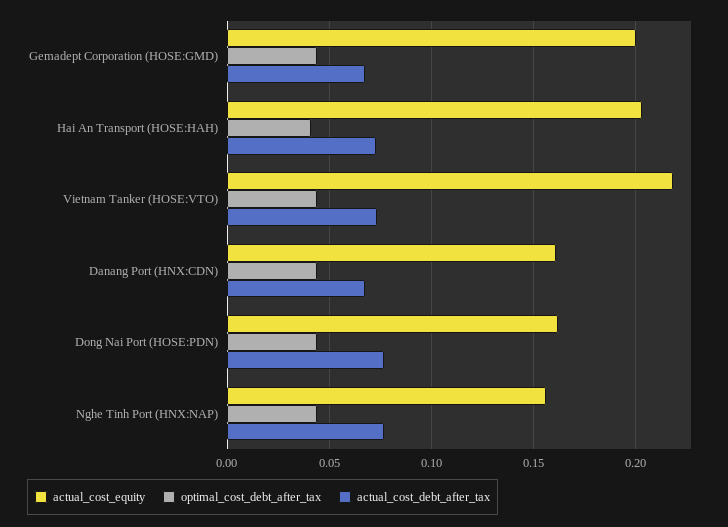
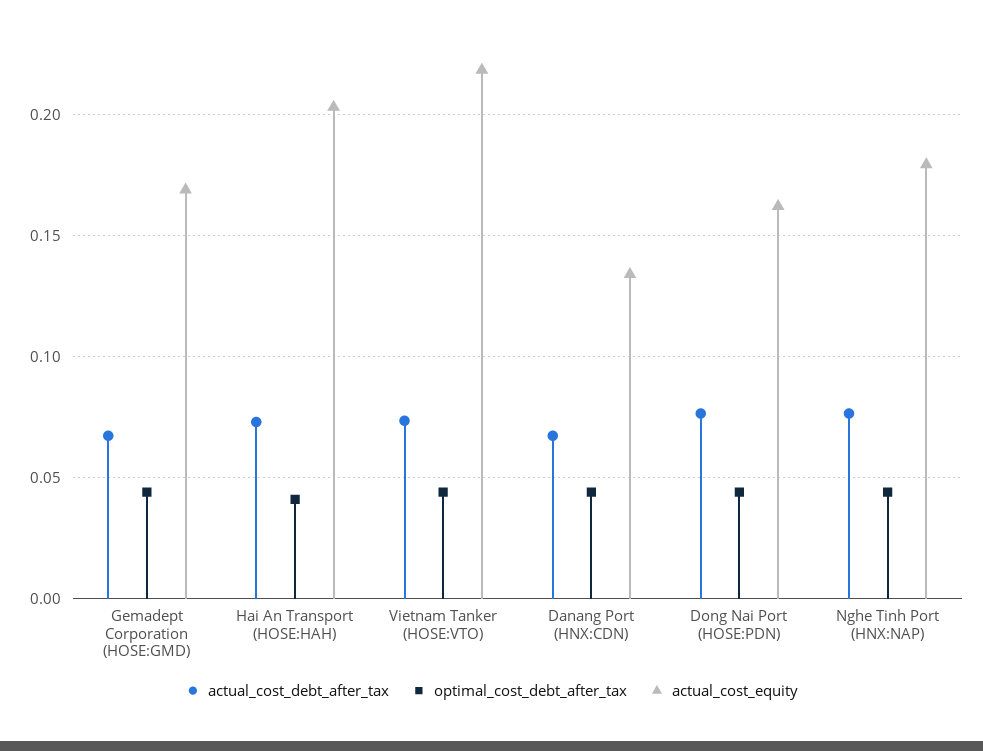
  {
    "actual_cost_equity": {
-     "Gemadept Corporation (HOSE:GMD)": 0.2,
+     "Gemadept Corporation (HOSE:GMD)": 0.17,
      "Hai An Transport (HOSE:HAH)": 0.205,
      "Vietnam Tanker (HOSE:VTO)": 0.22,
-     "Danang Port (HNX:CDN)": 0.16,
+     "Danang Port (HNX:CDN)": 0.135,
      "Dong Nai Port (HOSE:PDN)": 0.16,
-     "Nghe Tinh Port (HNX:NAP)": 0.155
+     "Nghe Tinh Port (HNX:NAP)": 0.18
    },
    "optimal_cost_debt_after_tax": {
      "Gemadept Corporation (HOSE:GMD)": 0.045,
      "Hai An Transport (HOSE:HAH)": 0.04,
      "Vietnam Tanker (HOSE:VTO)": 0.045,
      "Danang Port (HNX:CDN)": 0.045,
      "Dong Nai Port (HOSE:PDN)": 0.045,
      "Nghe Tinh Port (HNX:NAP)": 0.045
    },
    "actual_cost_debt_after_tax": {
      "Gemadept Corporation (HOSE:GMD)": 0.065,
      "Hai An Transport (HOSE:HAH)": 0.075,
      "Vietnam Tanker (HOSE:VTO)": 0.075,
      "Danang Port (HNX:CDN)": 0.065,
      "Dong Nai Port (HOSE:PDN)": 0.075,
      "Nghe Tinh Port (HNX:NAP)": 0.075
    }
  }

